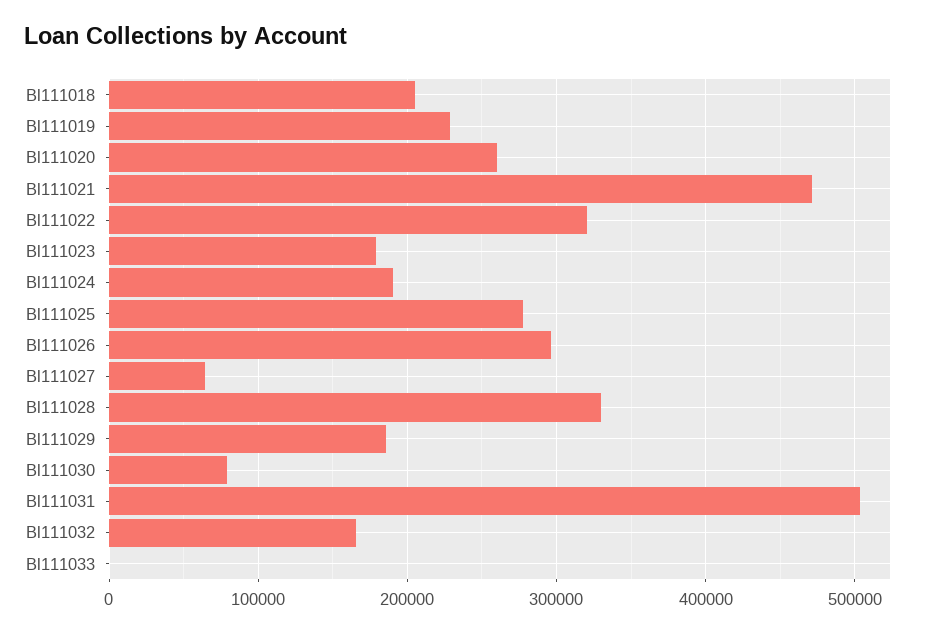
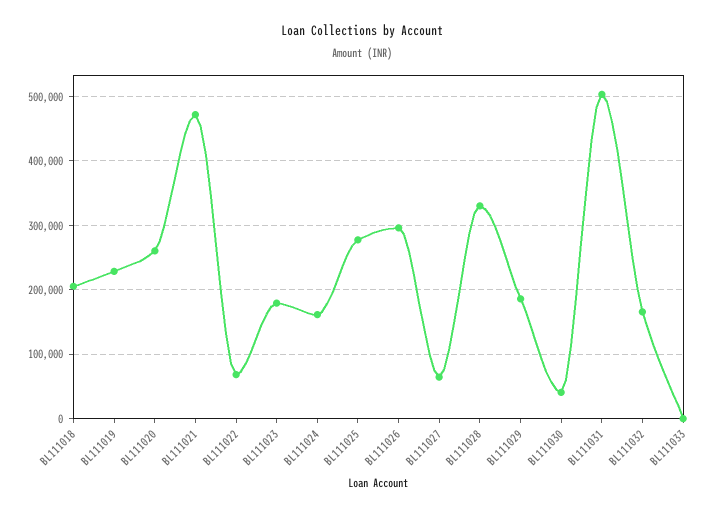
  {
    "Bl111018": 210000,
    "Bl111019": 230000,
    "Bl111020": 260000,
    "Bl111021": 470000,
-   "Bl111022": 320000,
+   "Bl111022": 70000,
    "Bl111023": 180000,
-   "Bl111024": 190000,
+   "Bl111024": 160000,
    "Bl111025": 280000,
    "Bl111026": 300000,
    "Bl111027": 60000,
    "Bl111028": 330000,
    "Bl111029": 190000,
-   "Bl111030": 80000,
+   "Bl111030": 40000,
    "Bl111031": 500000,
    "Bl111032": 170000,
    "Bl111033": 0
  }

